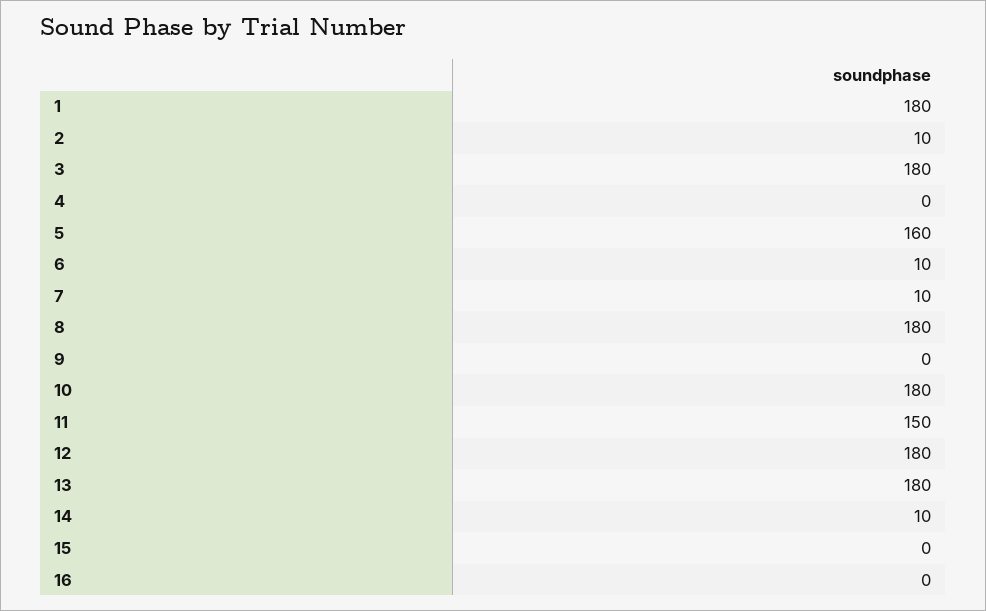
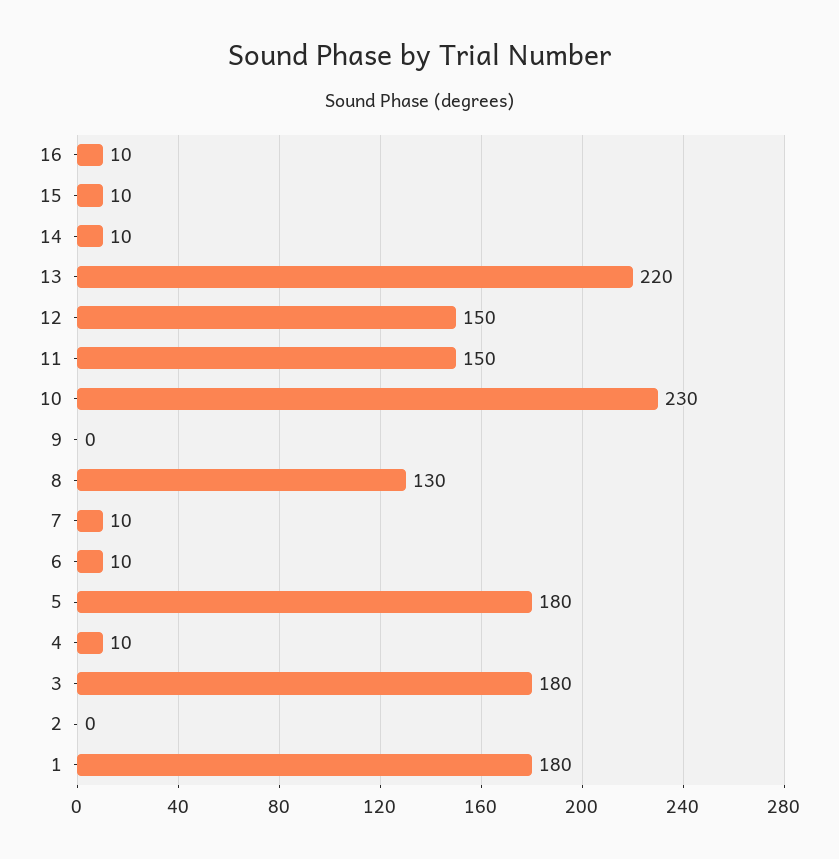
  {
    "1": 180,
-   "2": 10,
+   "2": 0,
    "3": 180,
-   "4": 0,
+   "4": 10,
-   "5": 160,
+   "5": 180,
    "6": 10,
    "7": 10,
-   "8": 180,
+   "8": 130,
    "9": 0,
-   "10": 180,
+   "10": 230,
    "11": 150,
-   "12": 180,
+   "12": 150,
-   "13": 180,
+   "13": 220,
    "14": 10,
-   "15": 0,
+   "15": 10,
-   "16": 0
+   "16": 10
  }

